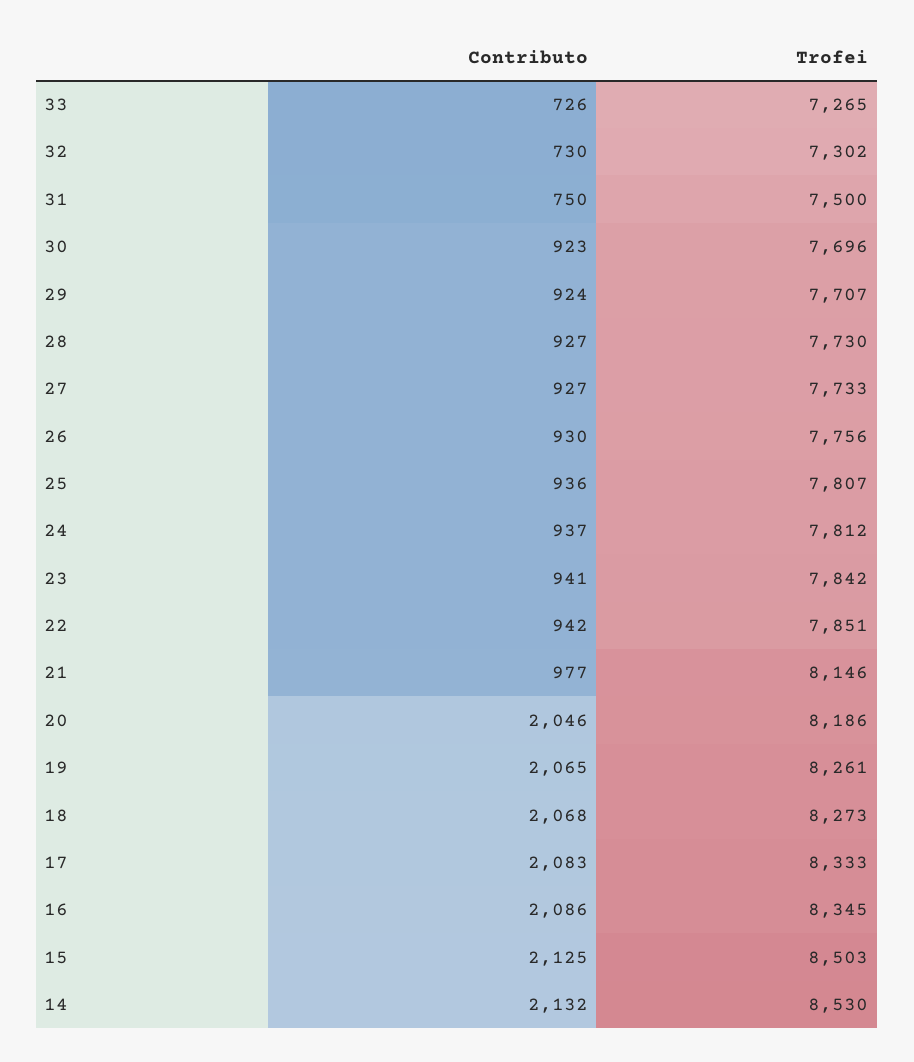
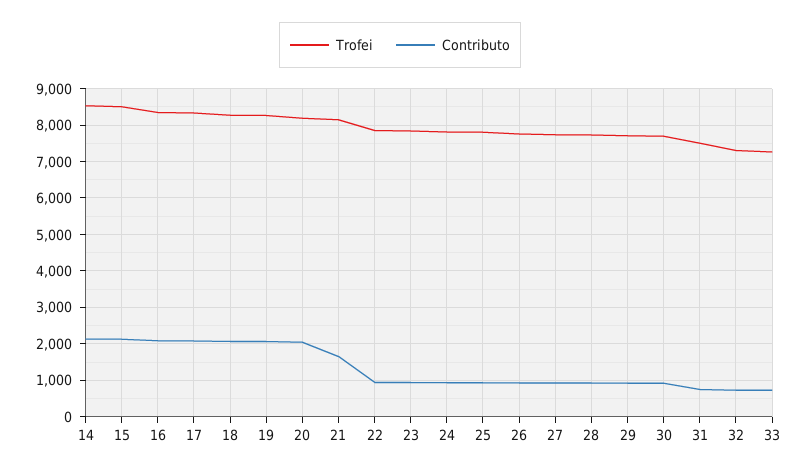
  {
    "Contributo": {
      "33": 726,
      "32": 730,
      "31": 750,
      "30": 923,
      "29": 924,
      "28": 927,
      "27": 927,
      "26": 930,
      "25": 936,
      "24": 937,
      "23": 941,
      "22": 942,
-     "21": 977,
+     "21": 1600,
      "20": 2046,
      "19": 2065,
      "18": 2068,
      "17": 2083,
      "16": 2086,
      "15": 2125,
      "14": 2132
    },
    "Trofei": {
      "33": 7265,
      "32": 7302,
      "31": 7500,
      "30": 7696,
      "29": 7707,
      "28": 7730,
      "27": 7733,
      "26": 7756,
      "25": 7807,
      "24": 7812,
      "23": 7842,
      "22": 7851,
      "21": 8146,
      "20": 8186,
      "19": 8261,
      "18": 8273,
      "17": 8333,
      "16": 8345,
      "15": 8503,
      "14": 8530
    }
  }

